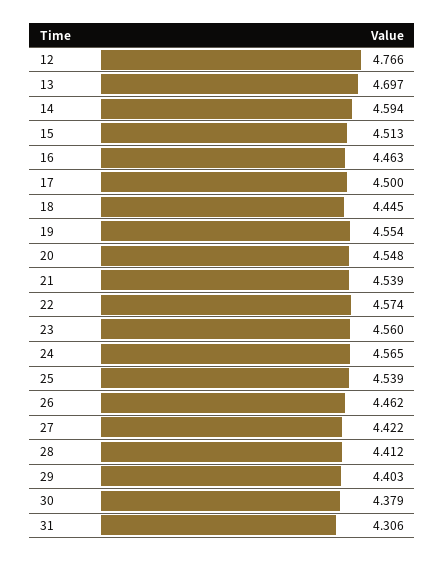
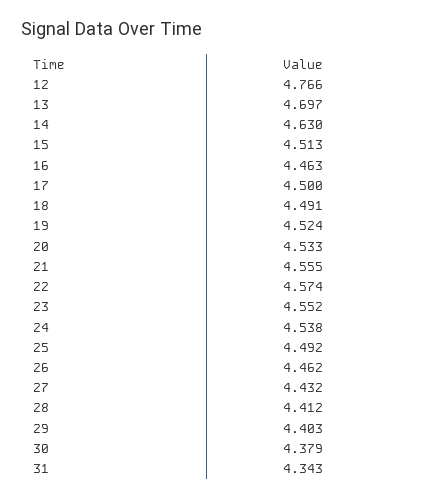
  {
    "12": 4.766,
    "13": 4.697,
-   "14": 4.594,
+   "14": 4.63,
    "15": 4.513,
    "16": 4.463,
    "17": 4.5,
-   "18": 4.445,
+   "18": 4.491,
-   "19": 4.554,
+   "19": 4.524,
-   "20": 4.548,
+   "20": 4.533,
-   "21": 4.539,
+   "21": 4.555,
    "22": 4.574,
-   "23": 4.56,
+   "23": 4.552,
-   "24": 4.565,
+   "24": 4.538,
-   "25": 4.539,
+   "25": 4.492,
    "26": 4.462,
-   "27": 4.422,
+   "27": 4.432,
    "28": 4.412,
    "29": 4.403,
    "30": 4.379,
-   "31": 4.306
+   "31": 4.343
  }

